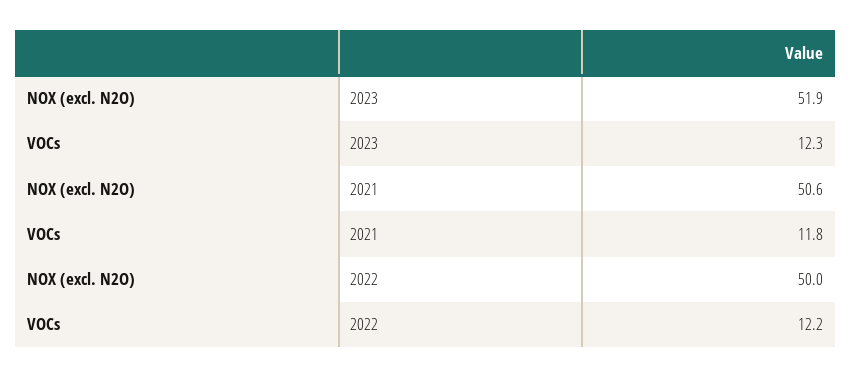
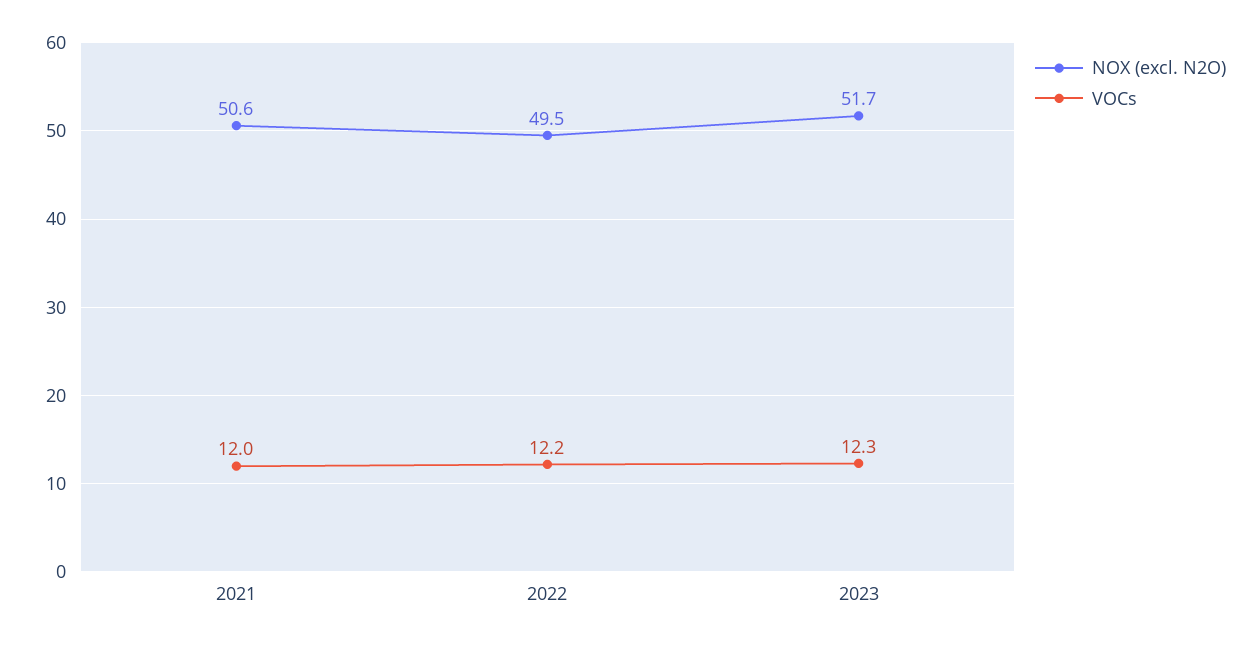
  {
    "NOX (excl. N2O)": {
-     "2023": 51.9,
+     "2023": 51.7,
      "2021": 50.6,
-     "2022": 50
+     "2022": 49.5
    },
    "VOCs": {
      "2023": 12.3,
-     "2021": 11.8,
+     "2021": 12,
      "2022": 12.2
    }
  }

